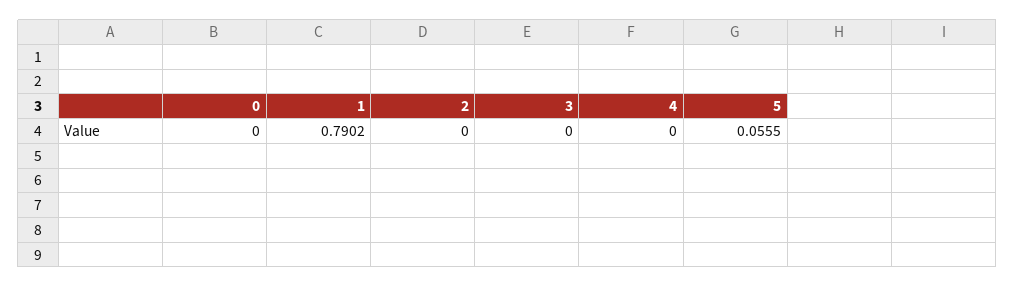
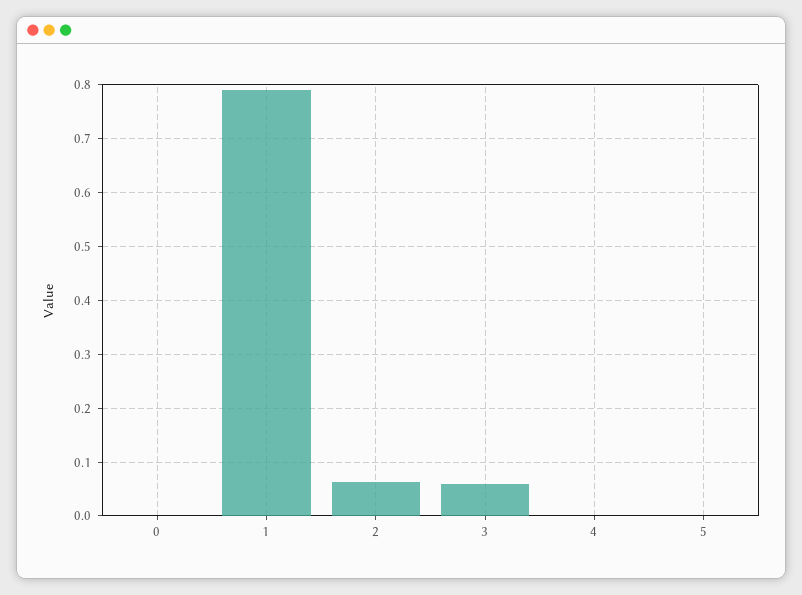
  {
    "0": 0,
    "1": 0.7902,
-   "2": 0,
+   "2": 0.06,
-   "3": 0,
+   "3": 0.06,
    "4": 0,
-   "5": 0.0555
+   "5": 0
  }

